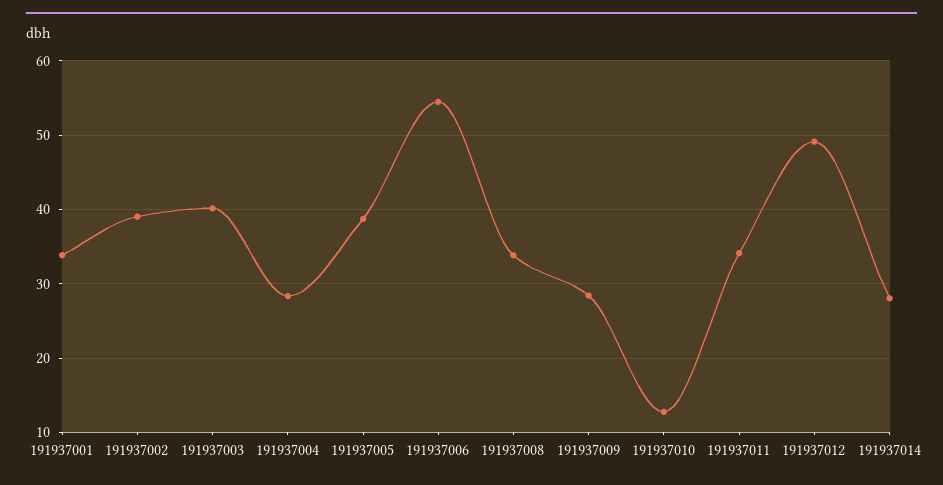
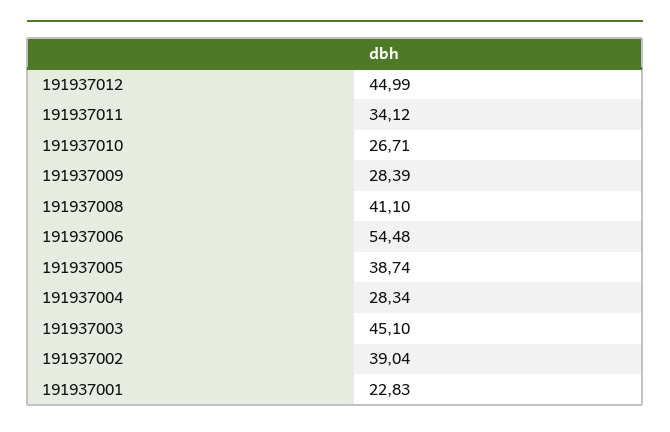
  {
-   "191937001": 34,
+   "191937001": 22.83,
    "191937002": 39.04,
-   "191937003": 40,
+   "191937003": 45.1,
    "191937004": 28.34,
    "191937005": 38.74,
    "191937006": 54.48,
-   "191937008": 34,
+   "191937008": 41.1,
    "191937009": 28.39,
-   "191937010": 13,
+   "191937010": 26.71,
    "191937011": 34.12,
-   "191937012": 49,
+   "191937012": 44.99
-   "191937014": 28
  }

